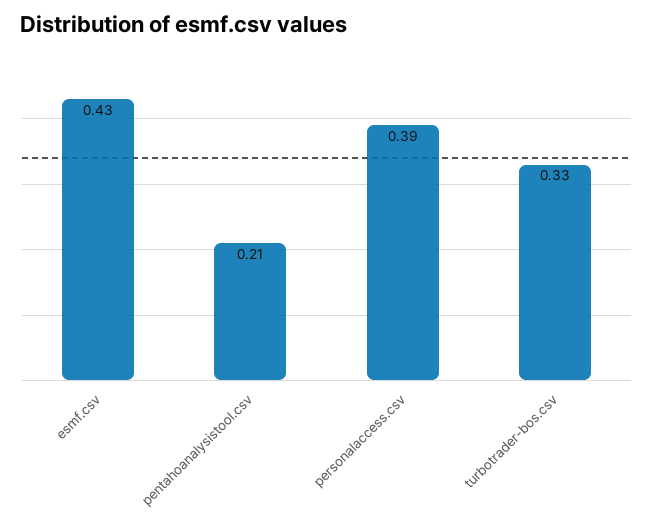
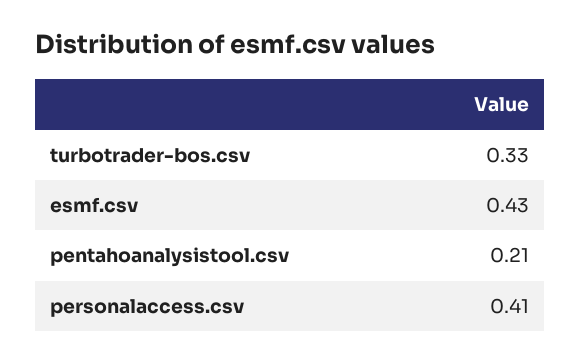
  {
    "esmf.csv": 0.43,
    "pentahoanalysistool.csv": 0.21,
-   "personalaccess.csv": 0.39,
+   "personalaccess.csv": 0.41,
    "turbotrader-bos.csv": 0.33
  }

